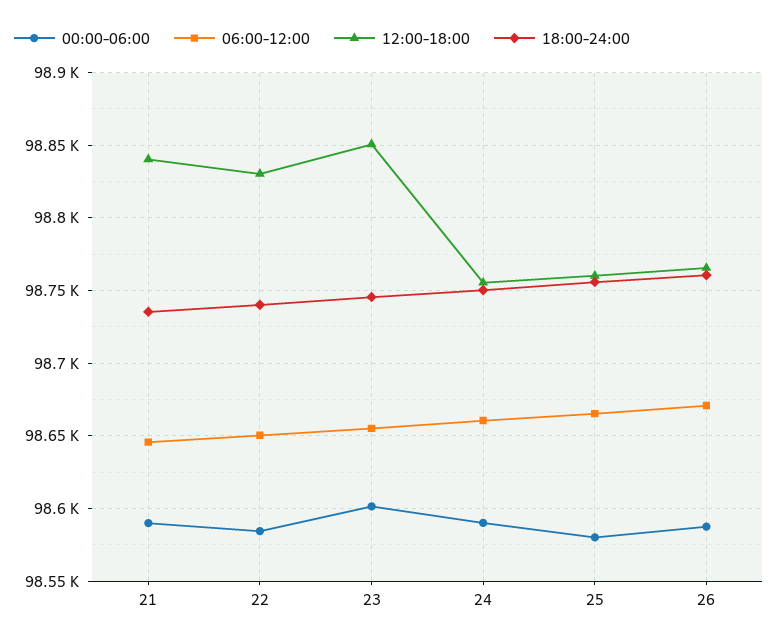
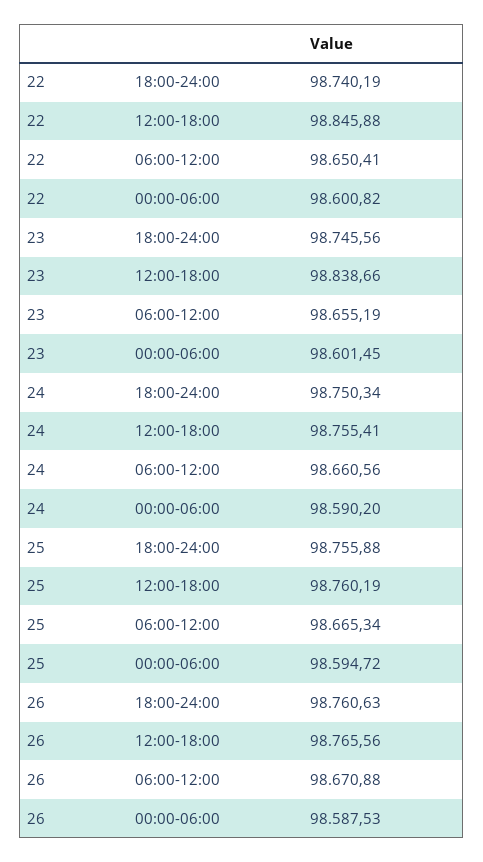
  {
    "00:00-06:00": {
-     "21": 98590,
-     "22": 98585,
+     "22": 98600.82,
      "23": 98601.45,
      "24": 98590.2,
-     "25": 98580,
+     "25": 98594.72,
      "26": 98587.53
    },
    "06:00-12:00": {
-     "21": 98645,
      "22": 98650.41,
      "23": 98655.19,
      "24": 98660.56,
      "25": 98665.34,
      "26": 98670.88
    },
    "12:00-18:00": {
-     "21": 98840,
-     "22": 98830,
+     "22": 98845.88,
-     "23": 98850,
+     "23": 98838.66,
      "24": 98755.41,
      "25": 98760.19,
      "26": 98765.56
    },
    "18:00-24:00": {
-     "21": 98735,
      "22": 98740.19,
      "23": 98745.56,
      "24": 98750.34,
      "25": 98755.88,
      "26": 98760.63
    }
  }

